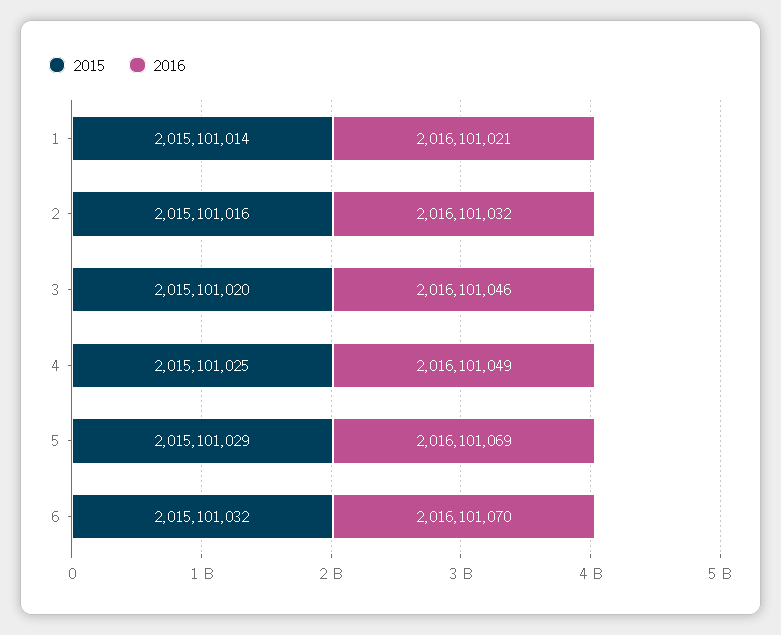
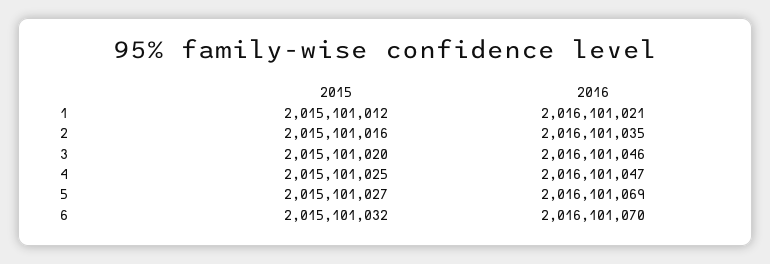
  {
    "2015": {
-     "1": 2015101014,
+     "1": 2015101012,
      "2": 2015101016,
      "3": 2015101020,
      "4": 2015101025,
-     "5": 2015101029,
+     "5": 2015101027,
      "6": 2015101032
    },
    "2016": {
      "1": 2016101021,
-     "2": 2016101032,
+     "2": 2016101035,
      "3": 2016101046,
-     "4": 2016101049,
+     "4": 2016101047,
      "5": 2016101069,
      "6": 2016101070
    }
  }

